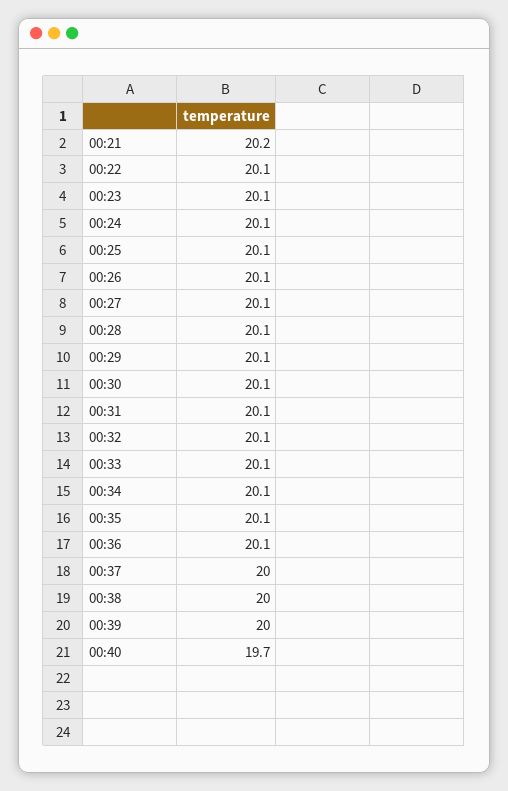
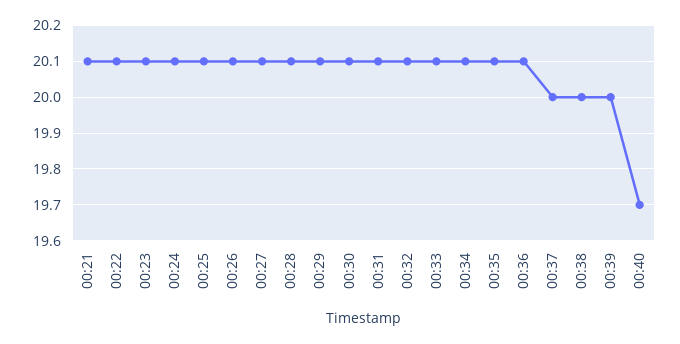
  {
-   "00:21": 20.2,
+   "00:21": 20.1,
    "00:22": 20.1,
    "00:23": 20.1,
    "00:24": 20.1,
    "00:25": 20.1,
    "00:26": 20.1,
    "00:27": 20.1,
    "00:28": 20.1,
    "00:29": 20.1,
    "00:30": 20.1,
    "00:31": 20.1,
    "00:32": 20.1,
    "00:33": 20.1,
    "00:34": 20.1,
    "00:35": 20.1,
    "00:36": 20.1,
    "00:37": 20,
    "00:38": 20,
    "00:39": 20,
    "00:40": 19.7
  }

